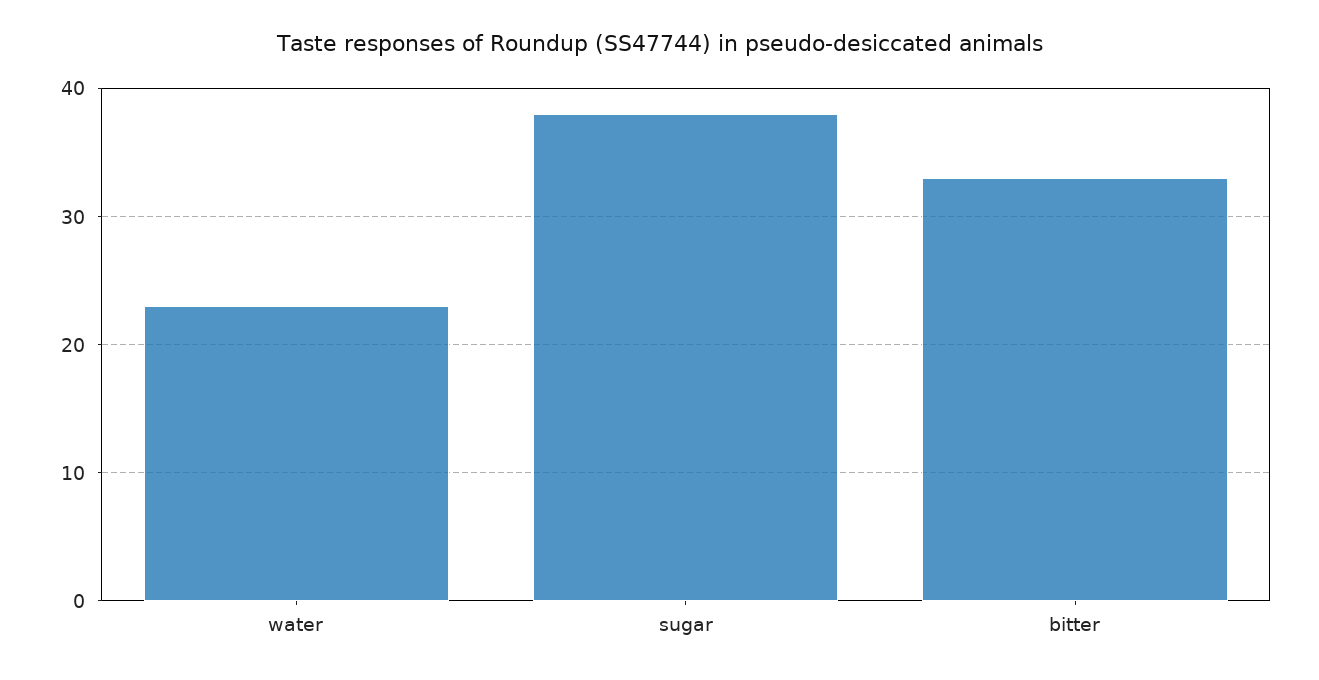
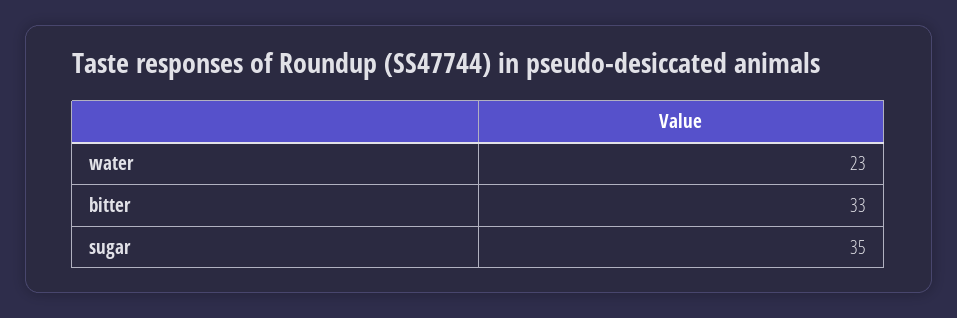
  {
    "water": 23,
-   "sugar": 38,
+   "sugar": 35,
    "bitter": 33
  }

